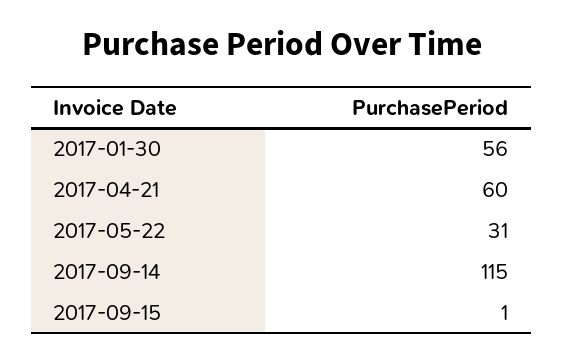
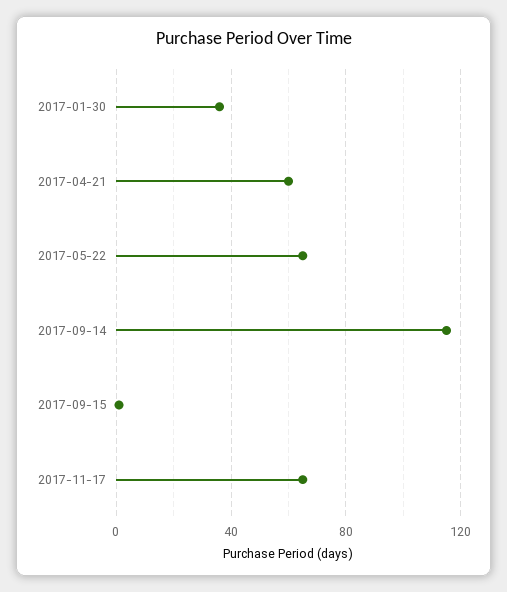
  {
-   "2017-01-30": 56,
+   "2017-01-30": 35,
    "2017-04-21": 60,
-   "2017-05-22": 31,
+   "2017-05-22": 65,
    "2017-09-14": 115,
-   "2017-09-15": 1
+   "2017-09-15": 1,
+   "2017-11-17": 65
  }

